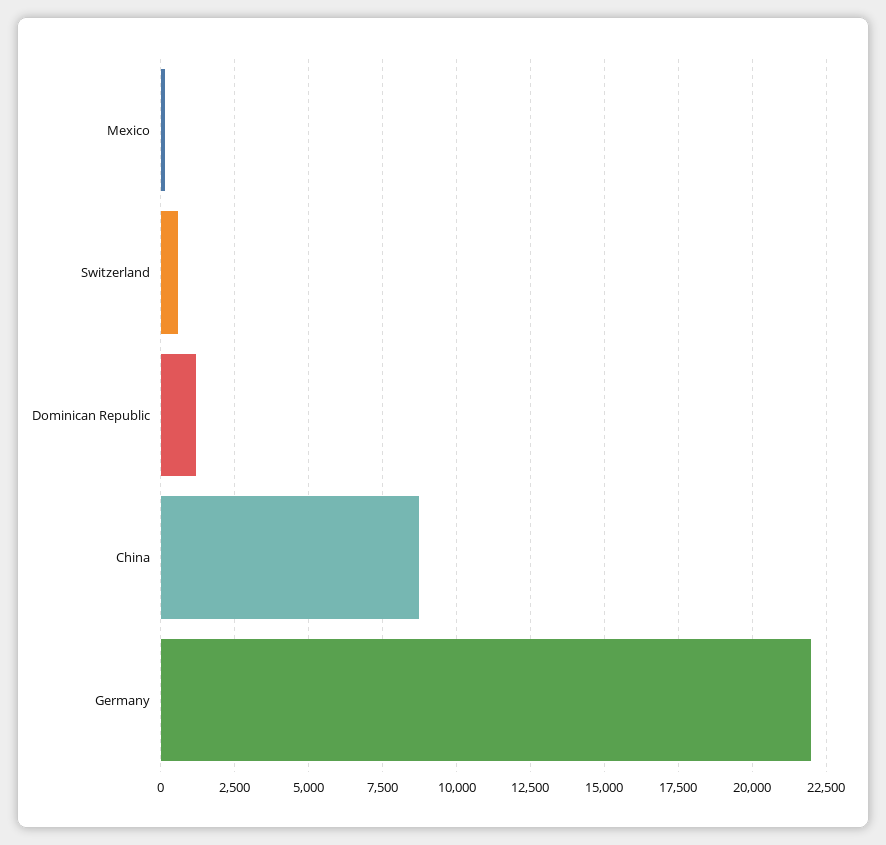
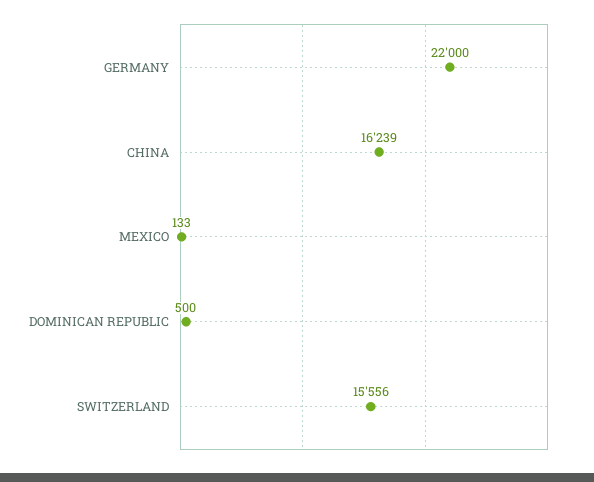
  {
    "Mexico": 133,
-   "Switzerland": 500,
+   "Switzerland": 15556,
-   "Dominican Republic": 1250,
+   "Dominican Republic": 500,
-   "China": 8750,
+   "China": 16239,
    "Germany": 22000
  }

